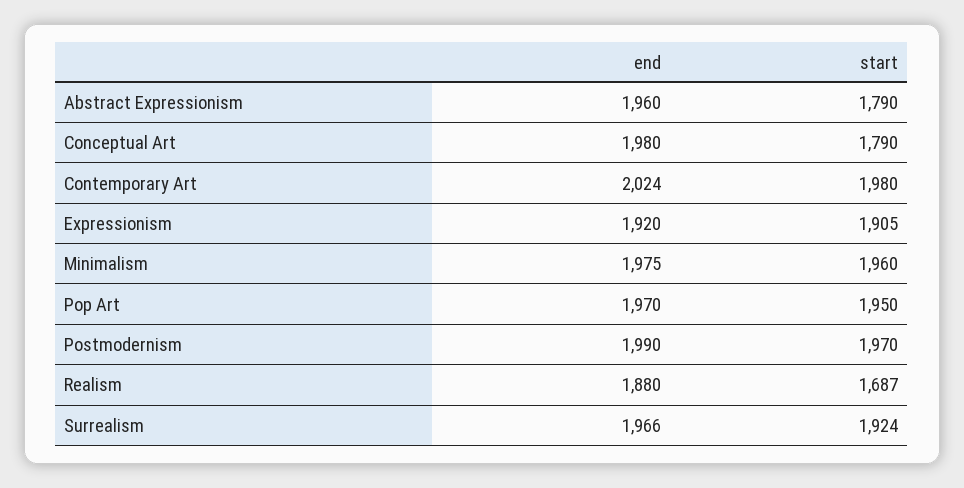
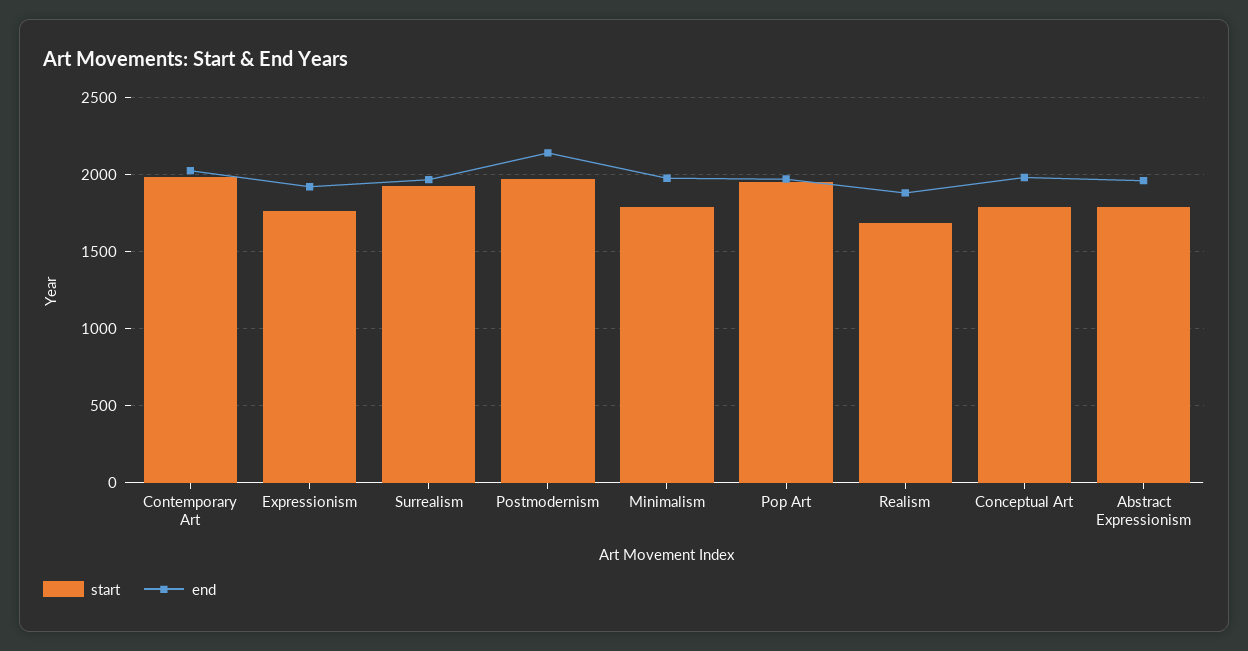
  {
    "end": {
      "Abstract Expressionism": 1960,
      "Conceptual Art": 1980,
      "Contemporary Art": 2024,
      "Expressionism": 1920,
      "Minimalism": 1975,
      "Pop Art": 1970,
-     "Postmodernism": 1990,
+     "Postmodernism": 2150,
      "Realism": 1880,
      "Surrealism": 1966
    },
    "start": {
      "Abstract Expressionism": 1790,
      "Conceptual Art": 1790,
      "Contemporary Art": 1980,
-     "Expressionism": 1905,
+     "Expressionism": 1750,
-     "Minimalism": 1960,
+     "Minimalism": 1800,
      "Pop Art": 1950,
      "Postmodernism": 1970,
      "Realism": 1687,
      "Surrealism": 1924
    }
  }

